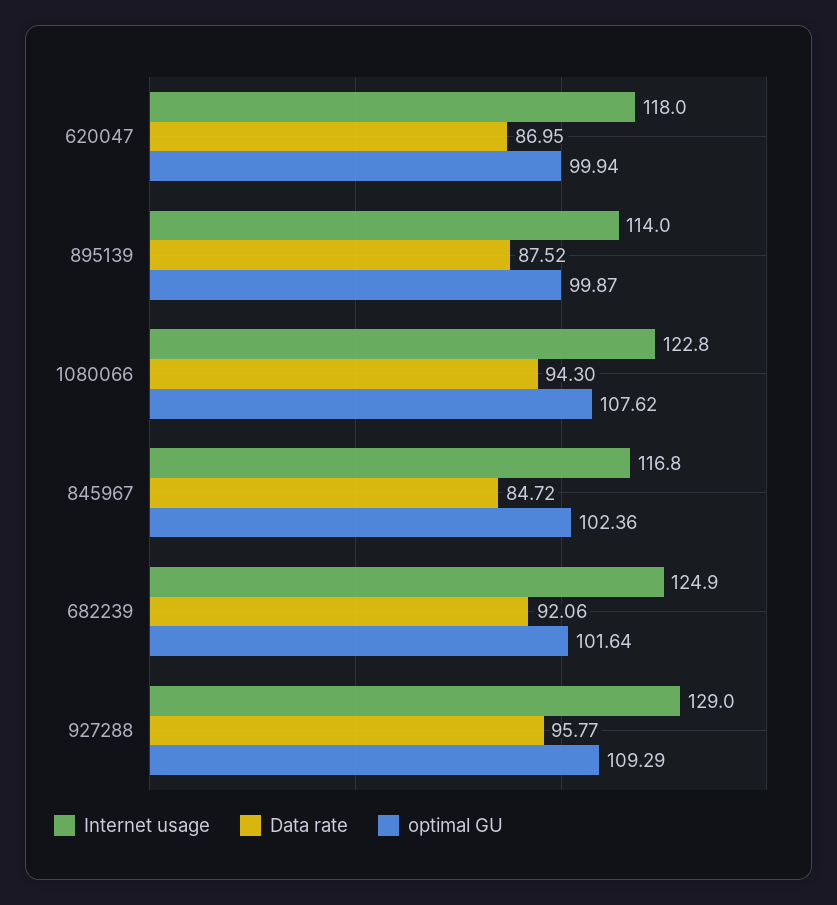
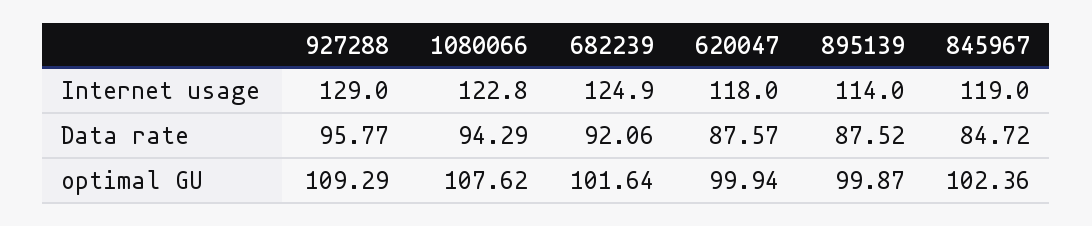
  {
    "Internet usage": {
      "620047": 118,
      "895139": 114,
      "1080066": 122.8,
-     "845967": 116.8,
+     "845967": 119,
      "682239": 124.9,
      "927288": 129
    },
    "Data rate": {
-     "620047": 86.95,
+     "620047": 87.57,
      "895139": 87.52,
-     "1080066": 94.3,
+     "1080066": 94.29,
      "845967": 84.72,
      "682239": 92.06,
      "927288": 95.77
    },
    "optimal GU": {
      "620047": 99.94,
      "895139": 99.87,
      "1080066": 107.62,
      "845967": 102.36,
      "682239": 101.64,
      "927288": 109.29
    }
  }

